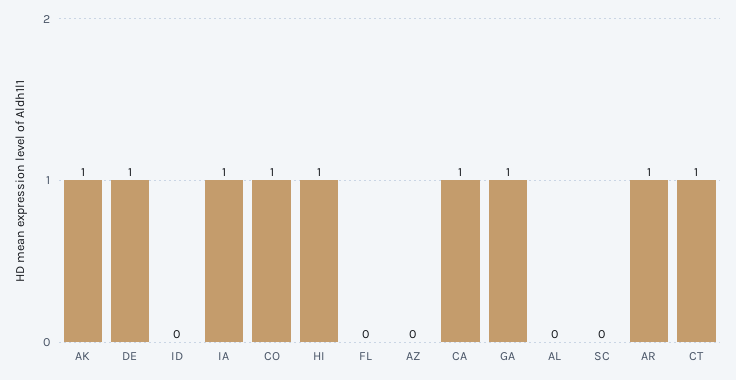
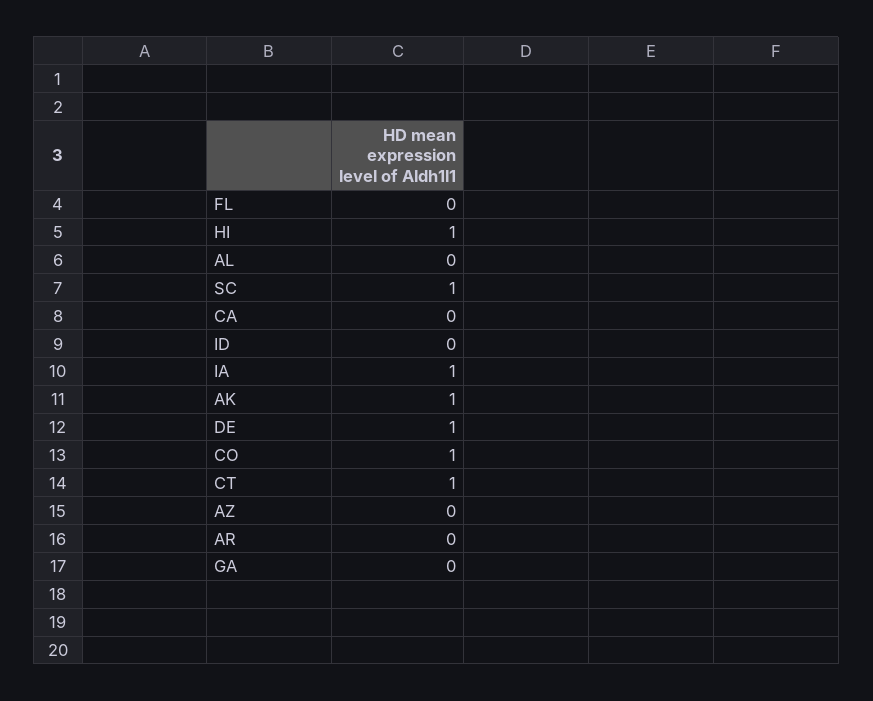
  {
    "AK": 1,
    "DE": 1,
    "ID": 0,
    "IA": 1,
    "CO": 1,
    "HI": 1,
    "FL": 0,
    "AZ": 0,
-   "CA": 1,
+   "CA": 0,
-   "GA": 1,
+   "GA": 0,
    "AL": 0,
-   "SC": 0,
+   "SC": 1,
-   "AR": 1,
+   "AR": 0,
    "CT": 1
  }

